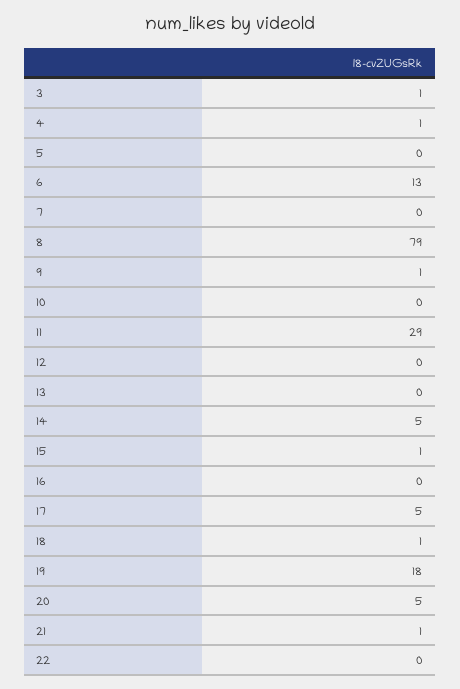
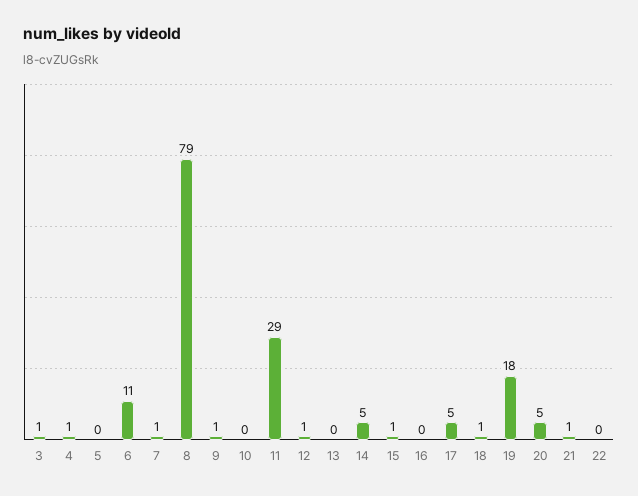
  {
    "3": 1,
    "4": 1,
    "5": 0,
-   "6": 13,
+   "6": 11,
-   "7": 0,
+   "7": 1,
    "8": 79,
    "9": 1,
    "10": 0,
    "11": 29,
-   "12": 0,
+   "12": 1,
    "13": 0,
    "14": 5,
    "15": 1,
    "16": 0,
    "17": 5,
    "18": 1,
    "19": 18,
    "20": 5,
    "21": 1,
    "22": 0
  }

